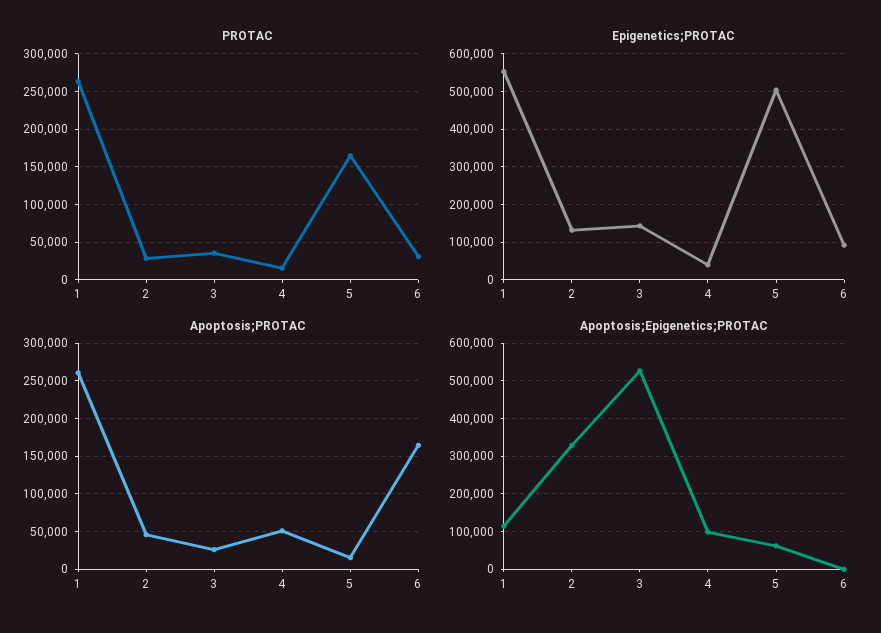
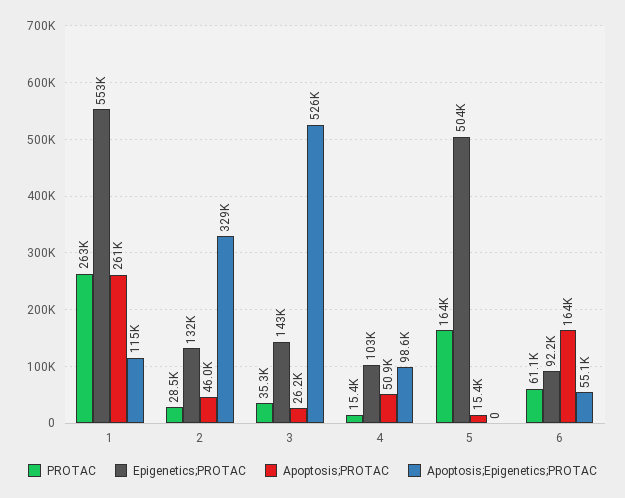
  {
    "PROTAC": {
      "1": 263000,
      "2": 28500,
      "3": 35300,
      "4": 15400,
      "5": 164000,
-     "6": 30000
+     "6": 61100
    },
    "Epigenetics;PROTAC": {
      "1": 553000,
      "2": 132000,
      "3": 143000,
-     "4": 40000,
+     "4": 103000,
      "5": 504000,
      "6": 92200
    },
    "Apoptosis;PROTAC": {
      "1": 261000,
      "2": 46000,
      "3": 26200,
      "4": 50900,
      "5": 15400,
      "6": 164000
    },
    "Apoptosis;Epigenetics;PROTAC": {
      "1": 115000,
      "2": 329000,
      "3": 526000,
      "4": 98600,
-     "5": 60000,
+     "5": 0,
-     "6": 0
+     "6": 55100
    }
  }

